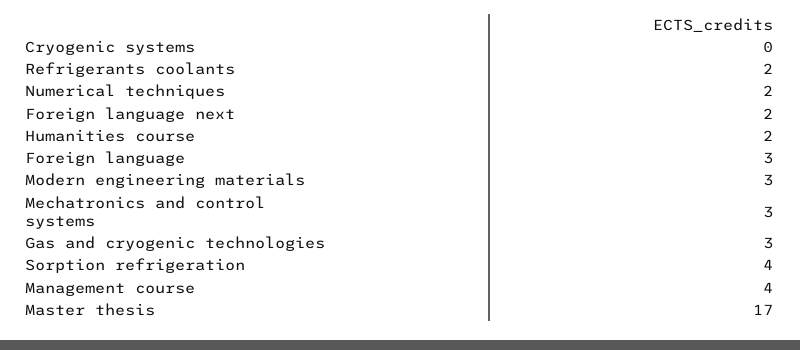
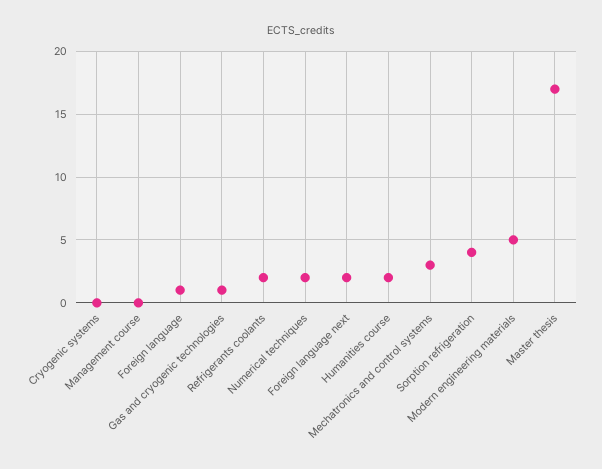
  {
    "Cryogenic systems": 0,
    "Refrigerants coolants": 2,
    "Numerical techniques": 2,
    "Foreign language next": 2,
    "Humanities course": 2,
-   "Foreign language": 3,
+   "Foreign language": 1,
-   "Modern engineering materials": 3,
+   "Modern engineering materials": 5,
    "Mechatronics and control systems": 3,
-   "Gas and cryogenic technologies": 3,
+   "Gas and cryogenic technologies": 1,
    "Sorption refrigeration": 4,
-   "Management course": 4,
+   "Management course": 0,
    "Master thesis": 17
  }

